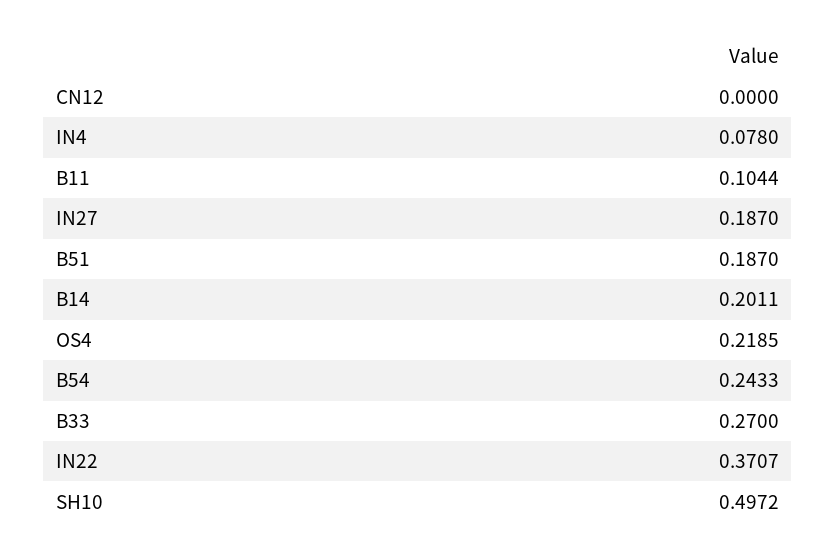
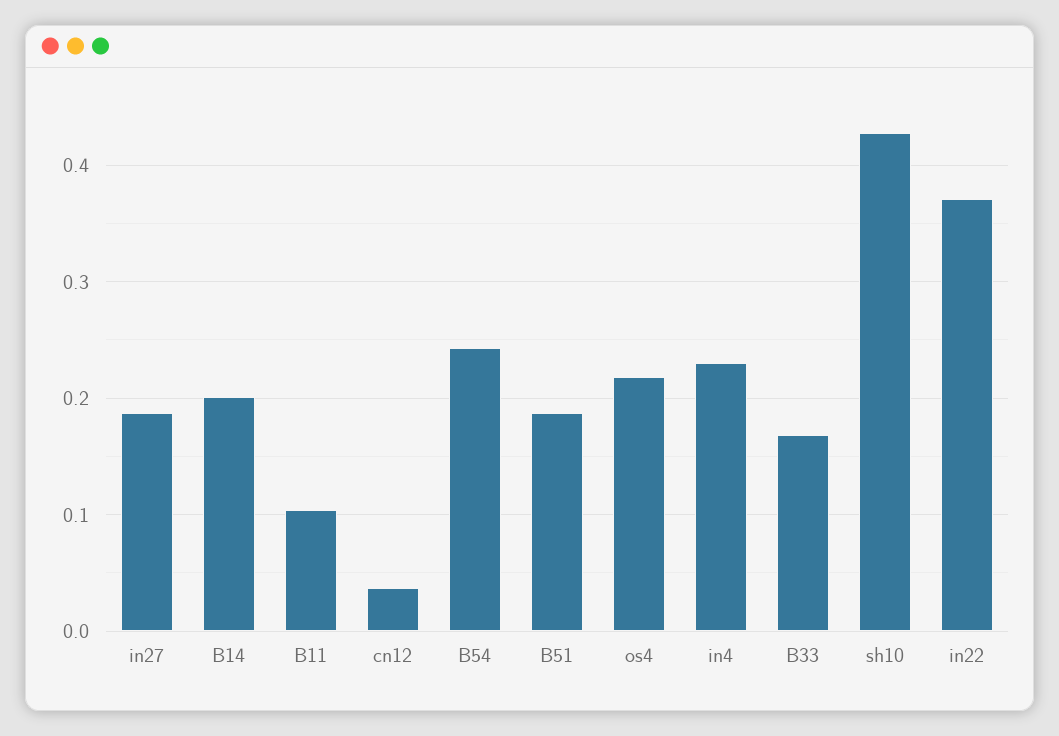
  {
-   "CN12": 0,
+   "CN12": 0.04,
-   "IN4": 0.078,
+   "IN4": 0.23,
    "B11": 0.1044,
    "IN27": 0.187,
    "B51": 0.187,
    "B14": 0.2011,
    "OS4": 0.2185,
    "B54": 0.2433,
-   "B33": 0.27,
+   "B33": 0.17,
    "IN22": 0.3707,
-   "SH10": 0.4972
+   "SH10": 0.43
  }

